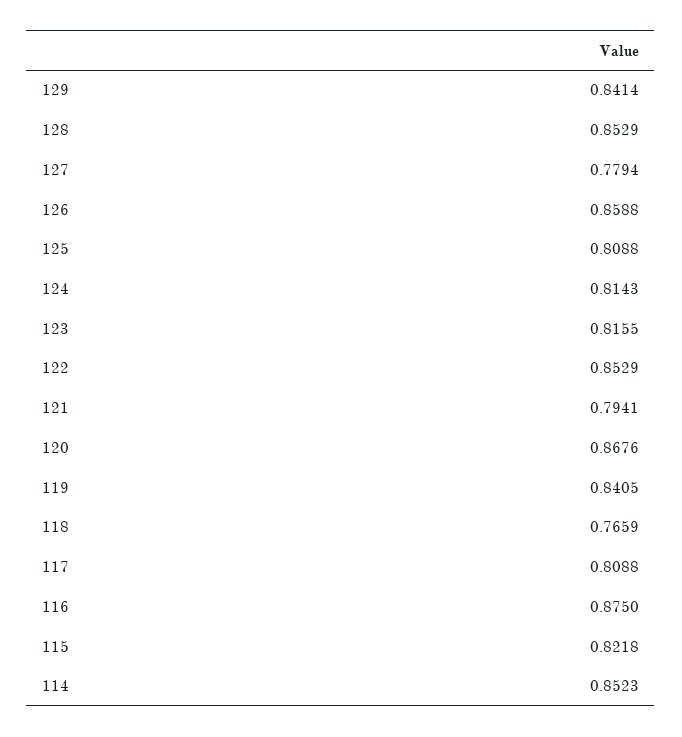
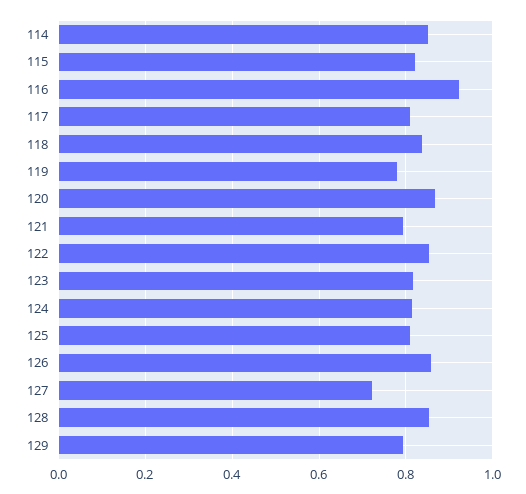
  {
-   "129": 0.8414,
+   "129": 0.8,
    "128": 0.8529,
-   "127": 0.7794,
+   "127": 0.72,
    "126": 0.8588,
    "125": 0.8088,
    "124": 0.8143,
    "123": 0.8155,
    "122": 0.8529,
    "121": 0.7941,
    "120": 0.8676,
-   "119": 0.8405,
+   "119": 0.78,
-   "118": 0.7659,
+   "118": 0.84,
    "117": 0.8088,
-   "116": 0.875,
+   "116": 0.92,
    "115": 0.8218,
    "114": 0.8523
  }

